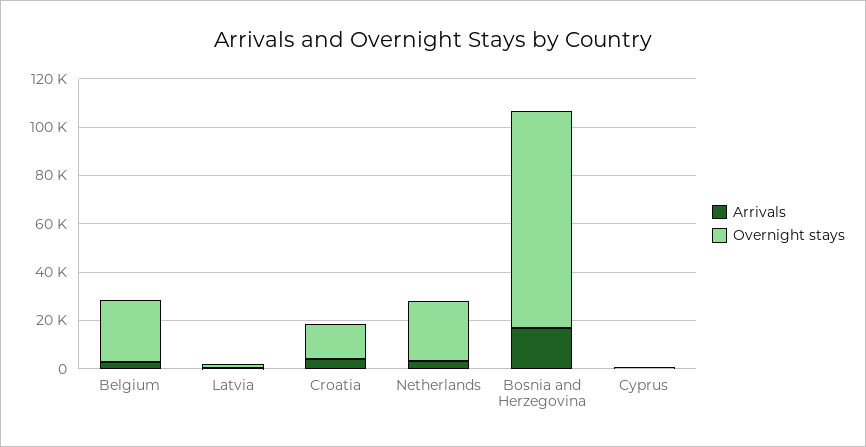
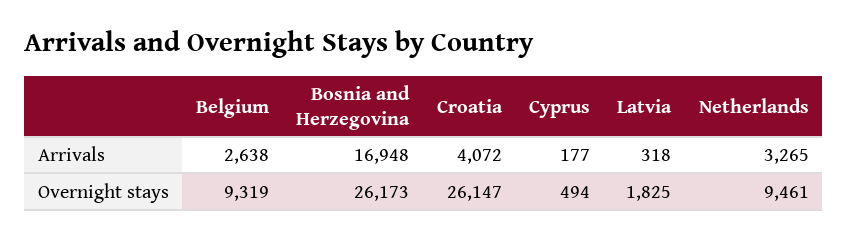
  {
    "Arrivals": {
      "Belgium": 2638,
      "Latvia": 318,
      "Croatia": 4072,
      "Netherlands": 3265,
      "Bosnia and Herzegovina": 16948,
      "Cyprus": 177
    },
    "Overnight stays": {
-     "Belgium": 25000,
+     "Belgium": 9319,
      "Latvia": 1825,
-     "Croatia": 15000,
+     "Croatia": 26147,
-     "Netherlands": 25000,
+     "Netherlands": 9461,
-     "Bosnia and Herzegovina": 90000,
+     "Bosnia and Herzegovina": 26173,
      "Cyprus": 494
    }
  }

